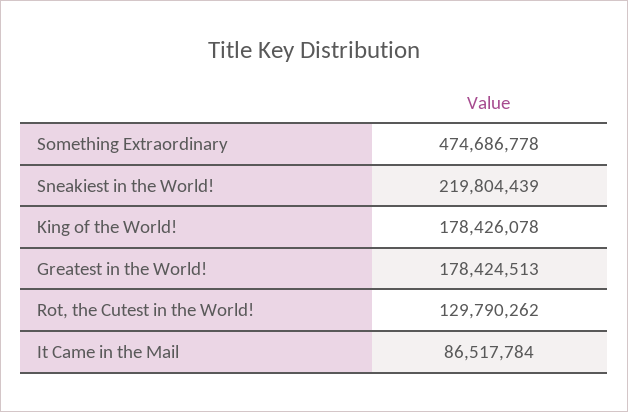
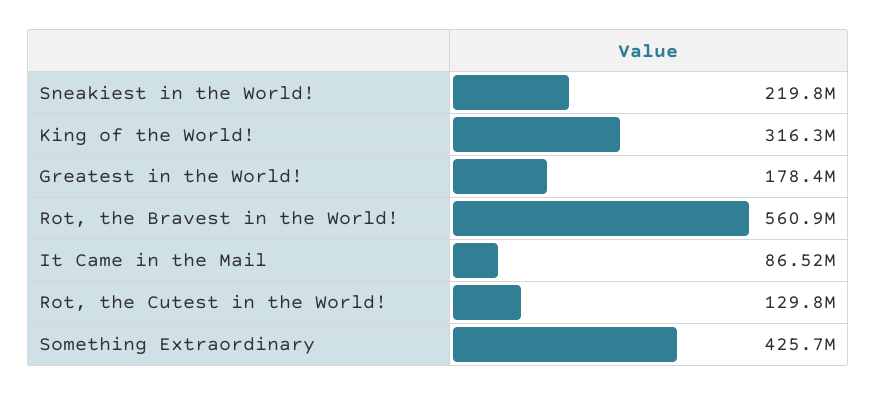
  {
-   "Something Extraordinary": 474686778,
+   "Something Extraordinary": 425700000,
    "Sneakiest in the World!": 219804439,
-   "King of the World!": 178426078,
+   "King of the World!": 316300000,
    "Greatest in the World!": 178424513,
    "Rot, the Cutest in the World!": 129790262,
-   "It Came in the Mail": 86517784
+   "It Came in the Mail": 86517784,
+   "Rot, the Bravest in the World!": 560900000
  }

